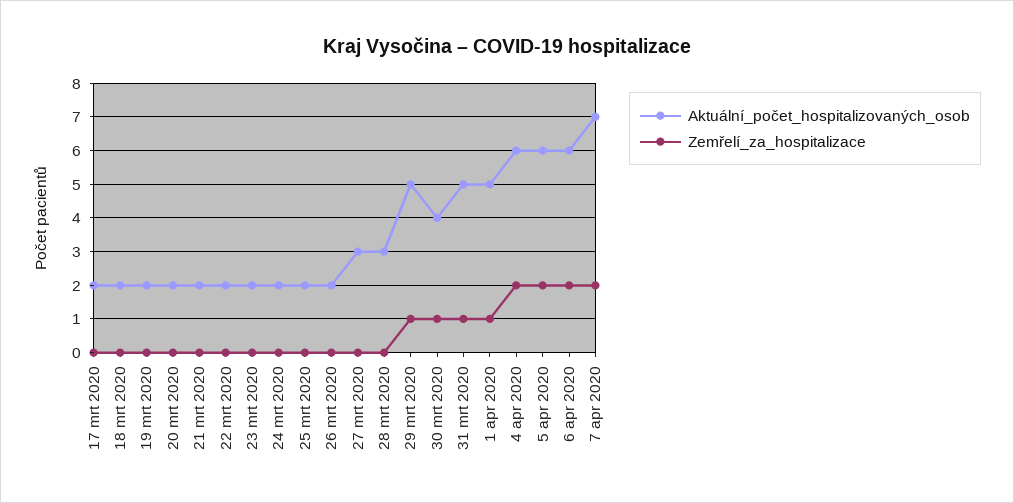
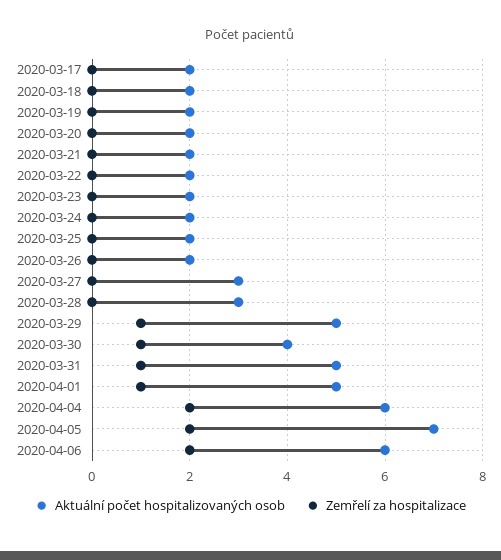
  {
    "Aktuální_počet_hospitalizovaných_osob": {
      "17 mrt 2020": 2,
      "18 mrt 2020": 2,
      "19 mrt 2020": 2,
      "20 mrt 2020": 2,
      "21 mrt 2020": 2,
      "22 mrt 2020": 2,
      "23 mrt 2020": 2,
      "24 mrt 2020": 2,
      "25 mrt 2020": 2,
      "26 mrt 2020": 2,
      "27 mrt 2020": 3,
      "28 mrt 2020": 3,
      "29 mrt 2020": 5,
      "30 mrt 2020": 4,
      "31 mrt 2020": 5,
      "1 apr 2020": 5,
      "4 apr 2020": 6,
-     "5 apr 2020": 6,
+     "5 apr 2020": 7,
-     "6 apr 2020": 6,
+     "6 apr 2020": 6
-     "7 apr 2020": 7
    },
    "Zemřelí_za_hospitalizace": {
      "17 mrt 2020": 0,
      "18 mrt 2020": 0,
      "19 mrt 2020": 0,
      "20 mrt 2020": 0,
      "21 mrt 2020": 0,
      "22 mrt 2020": 0,
      "23 mrt 2020": 0,
      "24 mrt 2020": 0,
      "25 mrt 2020": 0,
      "26 mrt 2020": 0,
      "27 mrt 2020": 0,
      "28 mrt 2020": 0,
      "29 mrt 2020": 1,
      "30 mrt 2020": 1,
      "31 mrt 2020": 1,
      "1 apr 2020": 1,
      "4 apr 2020": 2,
      "5 apr 2020": 2,
-     "6 apr 2020": 2,
+     "6 apr 2020": 2
-     "7 apr 2020": 2
    }
  }

